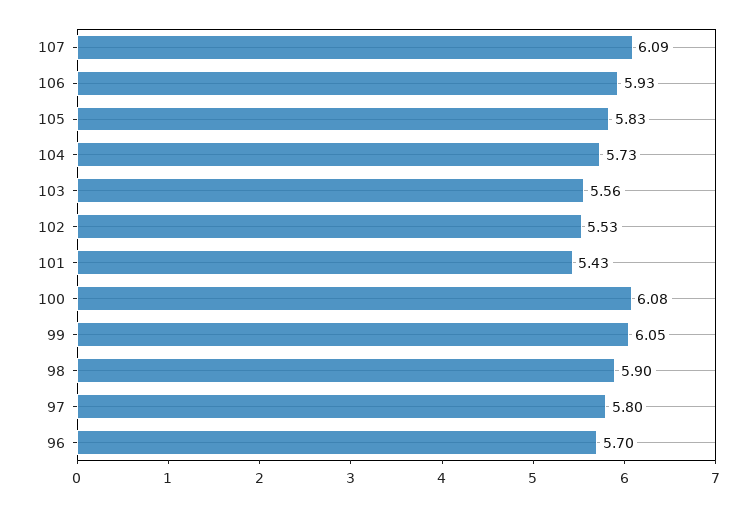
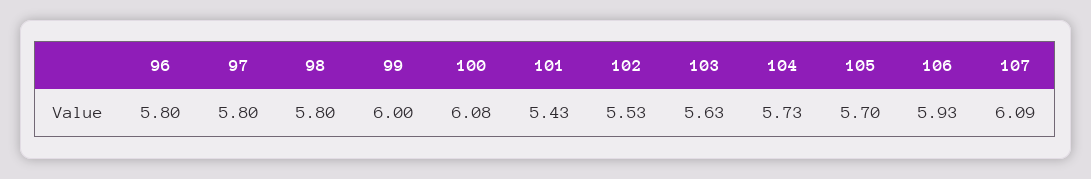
  {
    "107": 6.09,
    "106": 5.93,
-   "105": 5.83,
+   "105": 5.7,
    "104": 5.73,
-   "103": 5.56,
+   "103": 5.63,
    "102": 5.53,
    "101": 5.43,
    "100": 6.08,
-   "99": 6.05,
+   "99": 6,
-   "98": 5.9,
+   "98": 5.8,
    "97": 5.8,
-   "96": 5.7
+   "96": 5.8
  }

